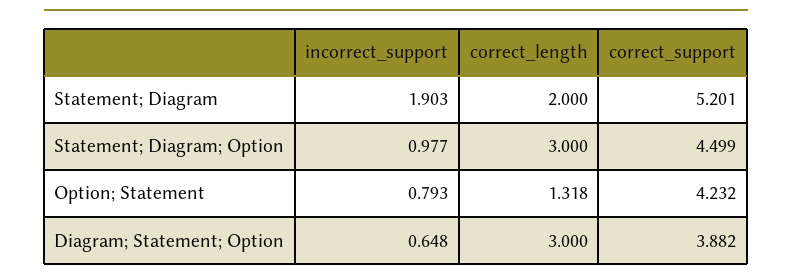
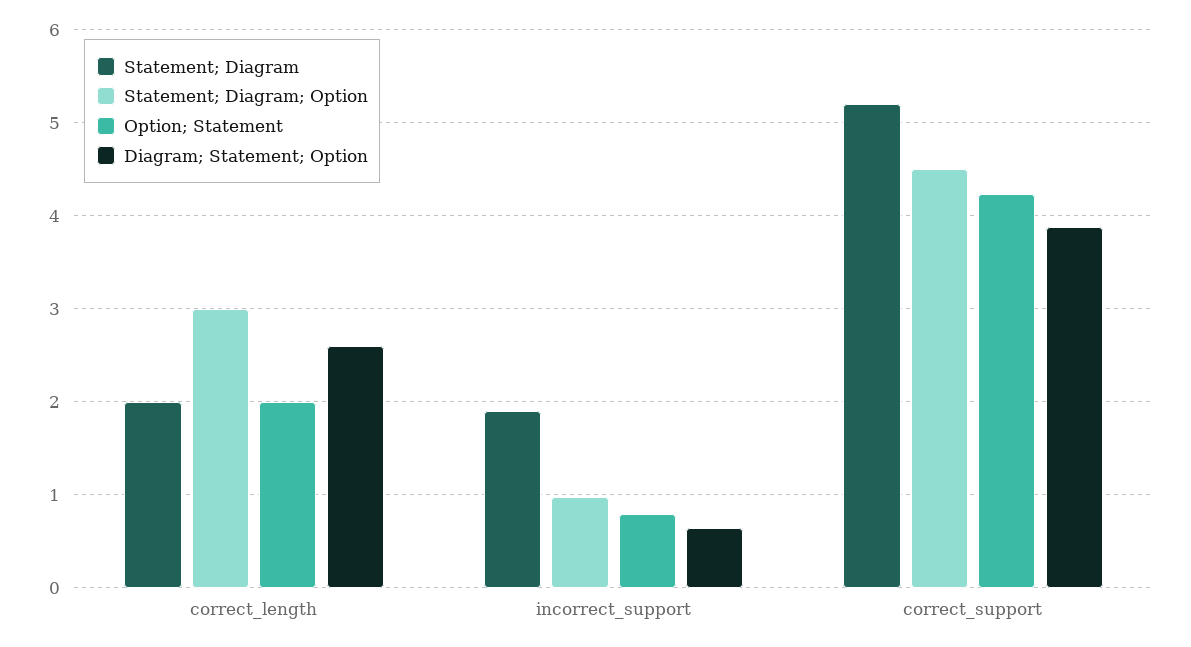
  {
    "Statement; Diagram": {
      "incorrect_support": 1.903,
      "correct_length": 2,
      "correct_support": 5.201
    },
    "Statement; Diagram; Option": {
      "incorrect_support": 0.977,
      "correct_length": 3,
      "correct_support": 4.499
    },
    "Option; Statement": {
      "incorrect_support": 0.793,
-     "correct_length": 1.318,
+     "correct_length": 2,
      "correct_support": 4.232
    },
    "Diagram; Statement; Option": {
      "incorrect_support": 0.648,
-     "correct_length": 3,
+     "correct_length": 2.6,
      "correct_support": 3.882
    }
  }

